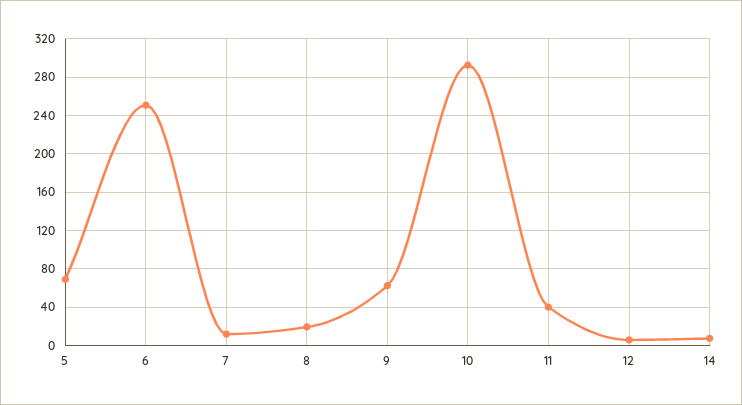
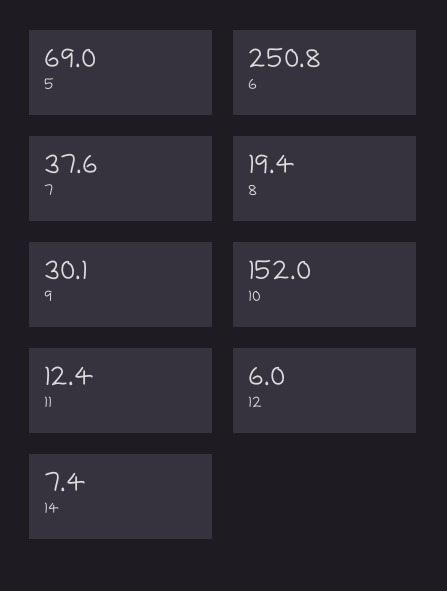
  {
    "5": 69,
    "6": 250.8,
-   "7": 10,
+   "7": 37.6,
    "8": 19.4,
-   "9": 60,
+   "9": 30.1,
-   "10": 290,
+   "10": 152,
-   "11": 40,
+   "11": 12.4,
    "12": 6,
    "14": 7.4
  }

